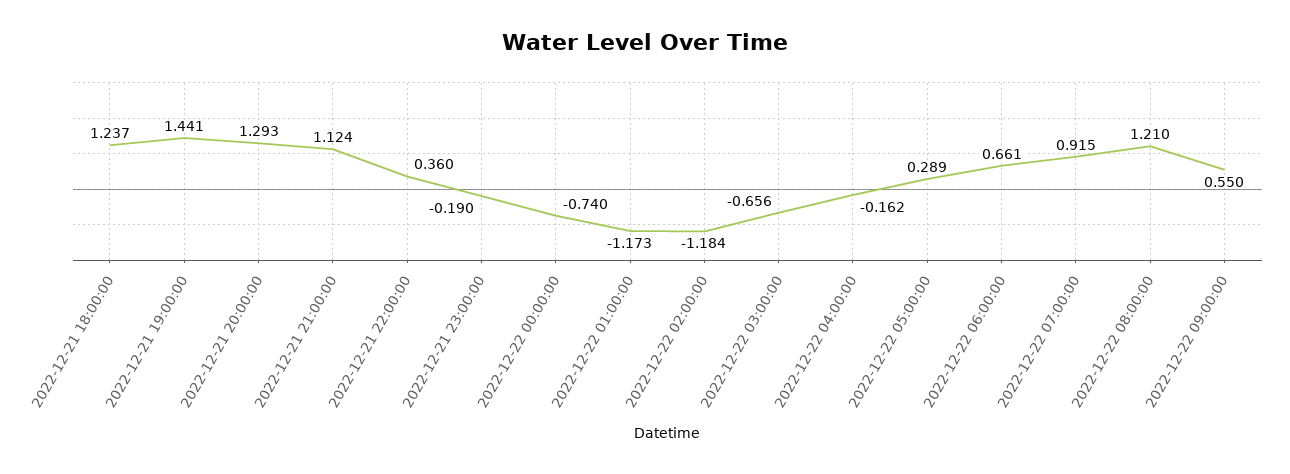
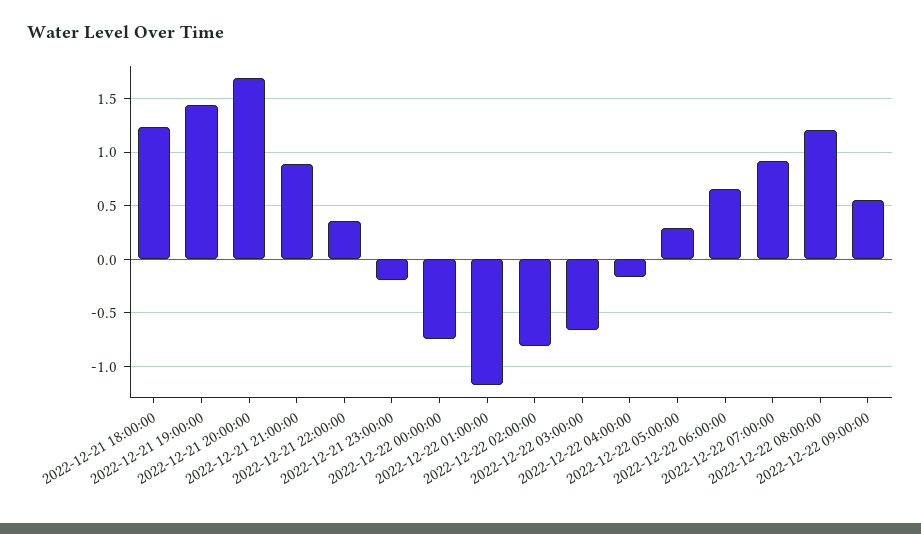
  {
    "2022-12-21 18:00:00": 1.237,
    "2022-12-21 19:00:00": 1.441,
-   "2022-12-21 20:00:00": 1.293,
+   "2022-12-21 20:00:00": 1.7,
-   "2022-12-21 21:00:00": 1.124,
+   "2022-12-21 21:00:00": 0.9,
    "2022-12-21 22:00:00": 0.36,
    "2022-12-21 23:00:00": -0.19,
    "2022-12-22 00:00:00": -0.74,
    "2022-12-22 01:00:00": -1.173,
-   "2022-12-22 02:00:00": -1.184,
+   "2022-12-22 02:00:00": -0.8,
    "2022-12-22 03:00:00": -0.656,
    "2022-12-22 04:00:00": -0.162,
    "2022-12-22 05:00:00": 0.289,
    "2022-12-22 06:00:00": 0.661,
    "2022-12-22 07:00:00": 0.915,
    "2022-12-22 08:00:00": 1.21,
    "2022-12-22 09:00:00": 0.55
  }

